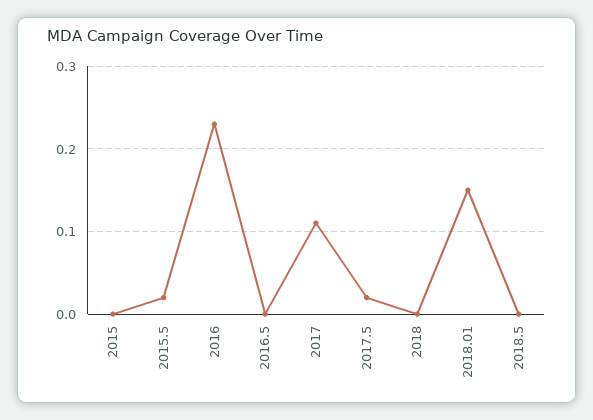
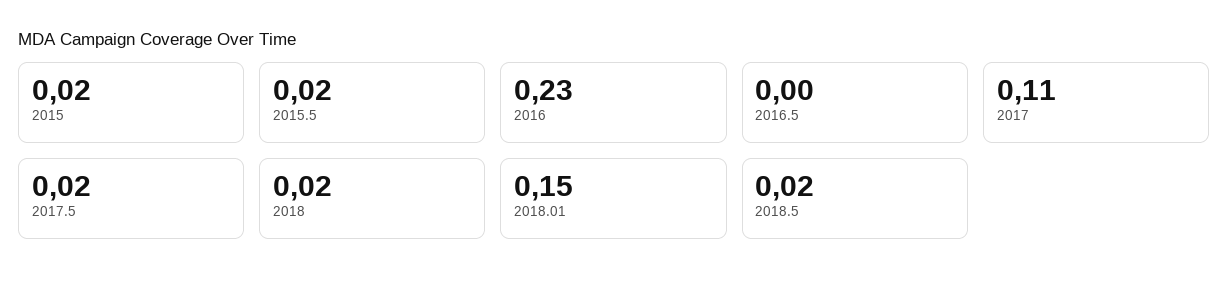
  {
-   "2015": 0,
+   "2015": 0.02,
    "2015.5": 0.02,
    "2016": 0.23,
    "2016.5": 0,
    "2017": 0.11,
    "2017.5": 0.02,
-   "2018": 0,
+   "2018": 0.02,
    "2018.01": 0.15,
-   "2018.5": 0
+   "2018.5": 0.02
  }

